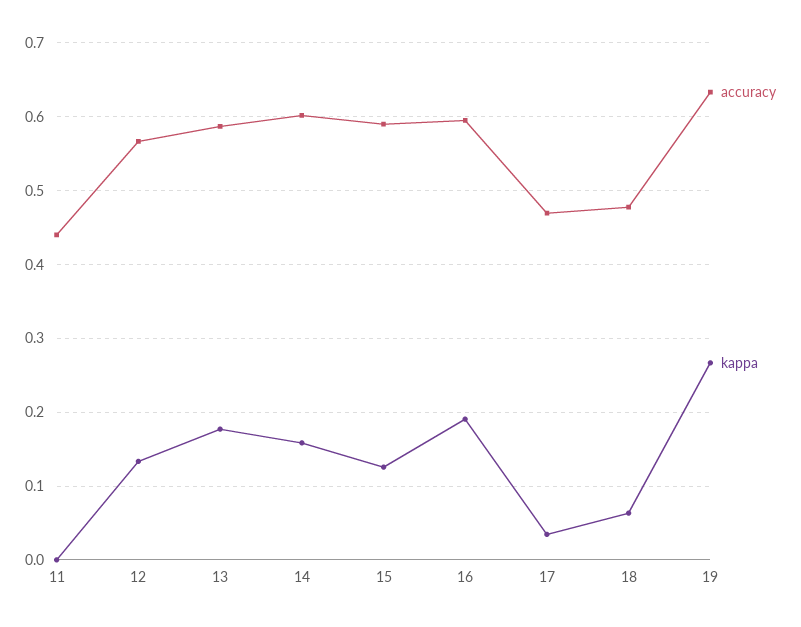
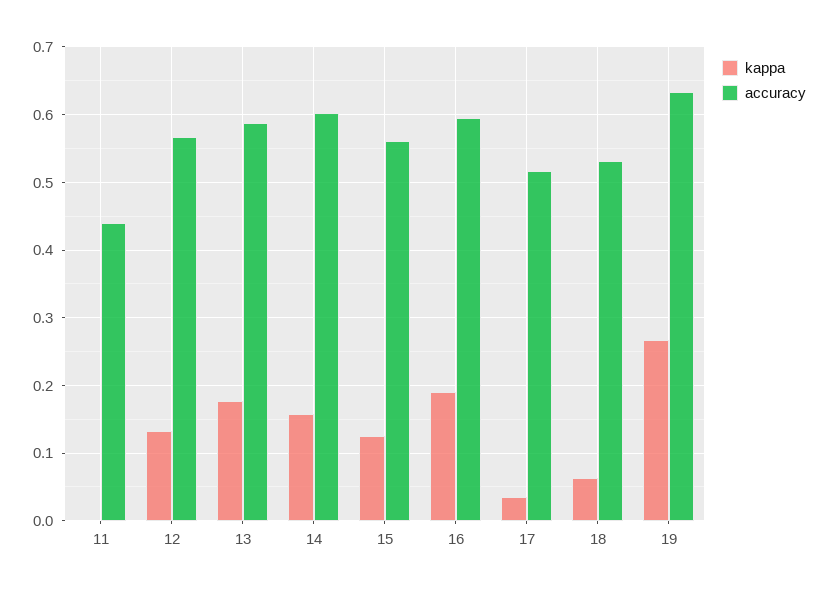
  {
    "accuracy": {
      "11": 0.44,
      "12": 0.57,
      "13": 0.59,
      "14": 0.6,
-     "15": 0.59,
+     "15": 0.56,
      "16": 0.6,
-     "17": 0.47,
+     "17": 0.52,
-     "18": 0.48,
+     "18": 0.53,
      "19": 0.63
    },
    "kappa": {
      "11": 0,
      "12": 0.13,
      "13": 0.18,
      "14": 0.16,
      "15": 0.13,
      "16": 0.19,
      "17": 0.03,
      "18": 0.06,
      "19": 0.27
    }
  }

